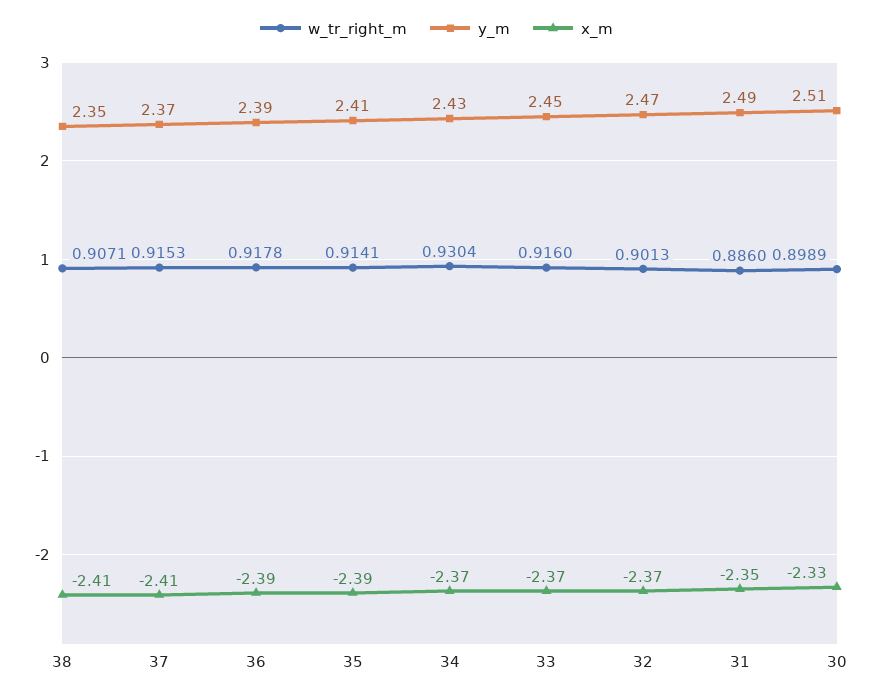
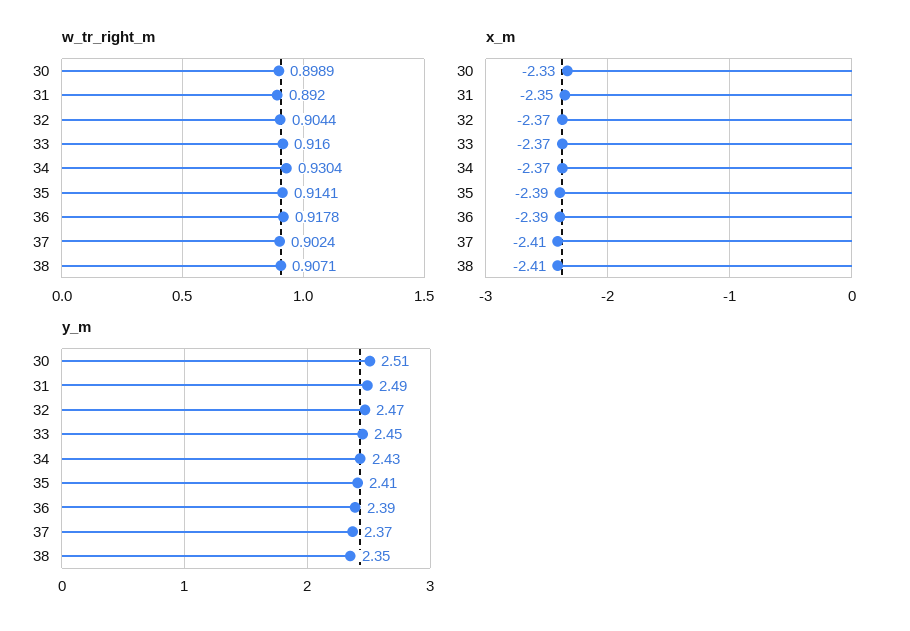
  {
    "w_tr_right_m": {
      "38": 0.9071,
-     "37": 0.9153,
+     "37": 0.9024,
      "36": 0.9178,
      "35": 0.9141,
      "34": 0.9304,
      "33": 0.916,
-     "32": 0.9013,
+     "32": 0.9044,
-     "31": 0.886,
+     "31": 0.892,
      "30": 0.8989
    },
    "y_m": {
      "38": 2.35,
      "37": 2.37,
      "36": 2.39,
      "35": 2.41,
      "34": 2.43,
      "33": 2.45,
      "32": 2.47,
      "31": 2.49,
      "30": 2.51
    },
    "x_m": {
      "38": -2.41,
      "37": -2.41,
      "36": -2.39,
      "35": -2.39,
      "34": -2.37,
      "33": -2.37,
      "32": -2.37,
      "31": -2.35,
      "30": -2.33
    }
  }

